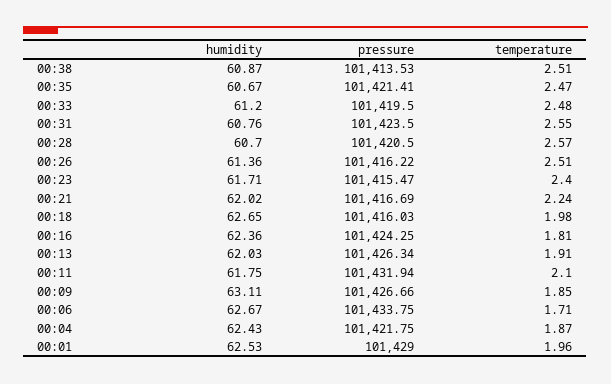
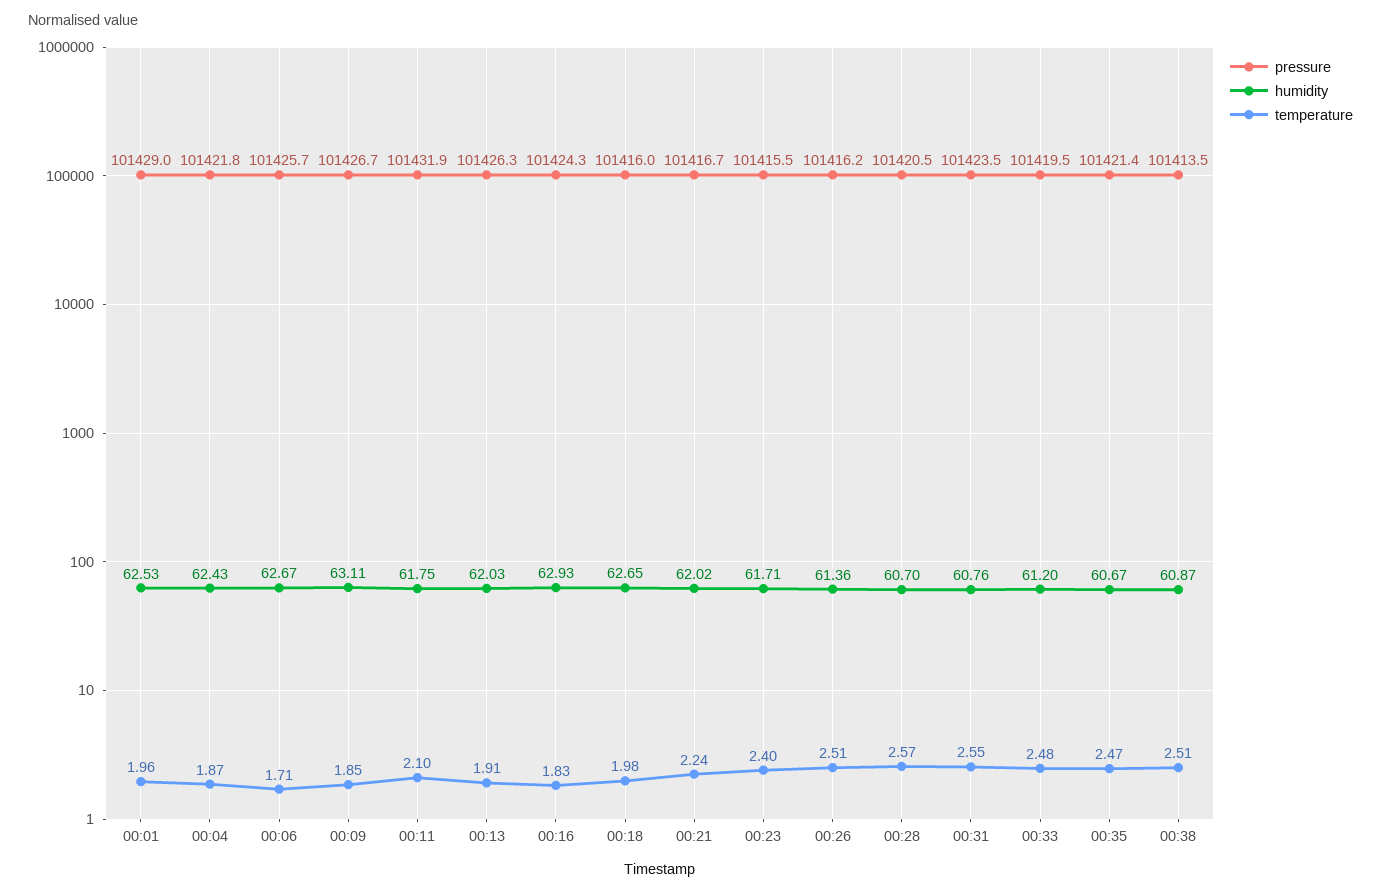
  {
    "humidity": {
      "00:38": 60.87,
      "00:35": 60.67,
      "00:33": 61.2,
      "00:31": 60.76,
      "00:28": 60.7,
      "00:26": 61.36,
      "00:23": 61.71,
      "00:21": 62.02,
      "00:18": 62.65,
-     "00:16": 62.36,
+     "00:16": 62.93,
      "00:13": 62.03,
      "00:11": 61.75,
      "00:09": 63.11,
      "00:06": 62.67,
      "00:04": 62.43,
      "00:01": 62.53
    },
    "pressure": {
      "00:38": 101413.53,
      "00:35": 101421.41,
      "00:33": 101419.5,
      "00:31": 101423.5,
      "00:28": 101420.5,
      "00:26": 101416.22,
      "00:23": 101415.47,
      "00:21": 101416.69,
      "00:18": 101416.03,
      "00:16": 101424.25,
      "00:13": 101426.34,
      "00:11": 101431.94,
      "00:09": 101426.66,
-     "00:06": 101433.75,
+     "00:06": 101425.7,
      "00:04": 101421.75,
      "00:01": 101429
    },
    "temperature": {
      "00:38": 2.51,
      "00:35": 2.47,
      "00:33": 2.48,
      "00:31": 2.55,
      "00:28": 2.57,
      "00:26": 2.51,
      "00:23": 2.4,
      "00:21": 2.24,
      "00:18": 1.98,
-     "00:16": 1.81,
+     "00:16": 1.83,
      "00:13": 1.91,
      "00:11": 2.1,
      "00:09": 1.85,
      "00:06": 1.71,
      "00:04": 1.87,
      "00:01": 1.96
    }
  }

